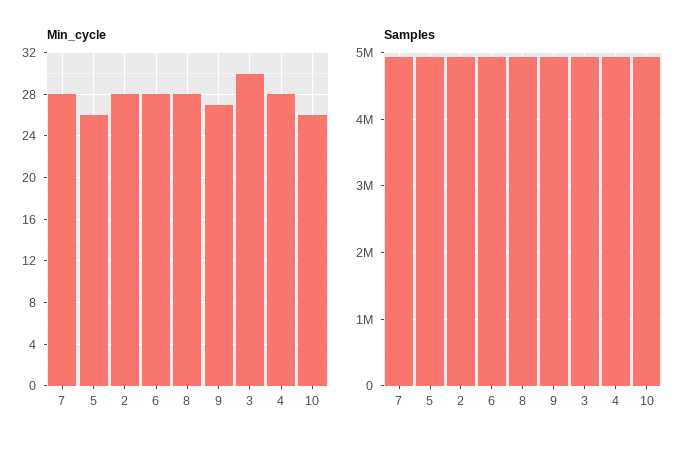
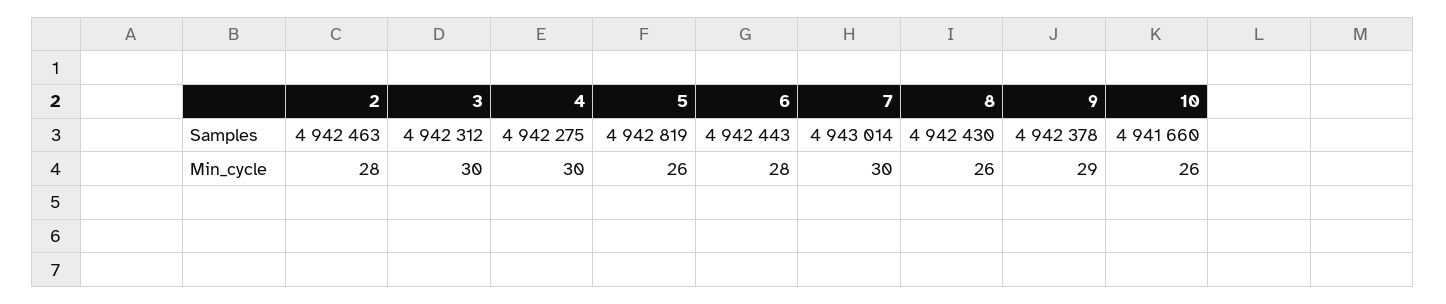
  {
    "Min_cycle": {
-     "7": 28,
+     "7": 30,
      "5": 26,
      "2": 28,
      "6": 28,
-     "8": 28,
+     "8": 26,
-     "9": 27,
+     "9": 29,
      "3": 30,
-     "4": 28,
+     "4": 30,
      "10": 26
    },
    "Samples": {
      "7": 4943014,
      "5": 4942819,
      "2": 4942463,
      "6": 4942443,
      "8": 4942430,
      "9": 4942378,
      "3": 4942312,
      "4": 4942275,
      "10": 4941660
    }
  }

